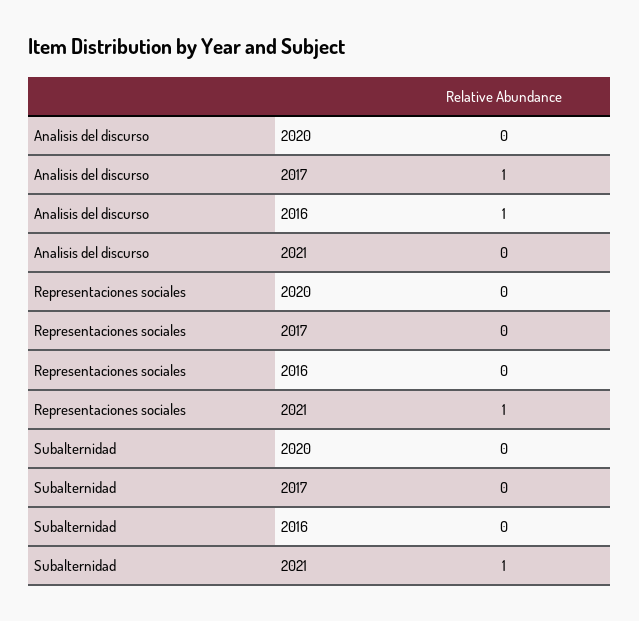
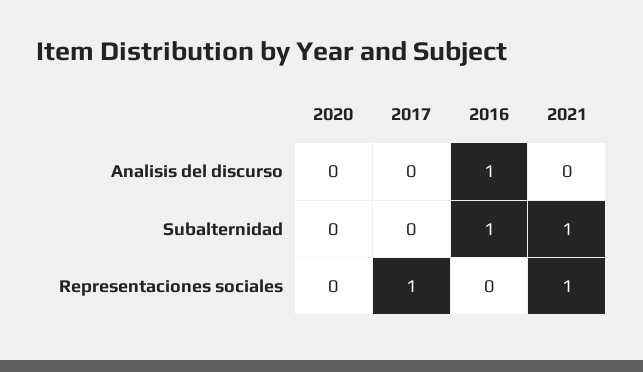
  {
    "Analisis del discurso": {
      "2020": 0,
-     "2017": 1,
+     "2017": 0,
      "2016": 1,
      "2021": 0
    },
    "Representaciones sociales": {
      "2020": 0,
-     "2017": 0,
+     "2017": 1,
      "2016": 0,
      "2021": 1
    },
    "Subalternidad": {
      "2020": 0,
      "2017": 0,
-     "2016": 0,
+     "2016": 1,
      "2021": 1
    }
  }

